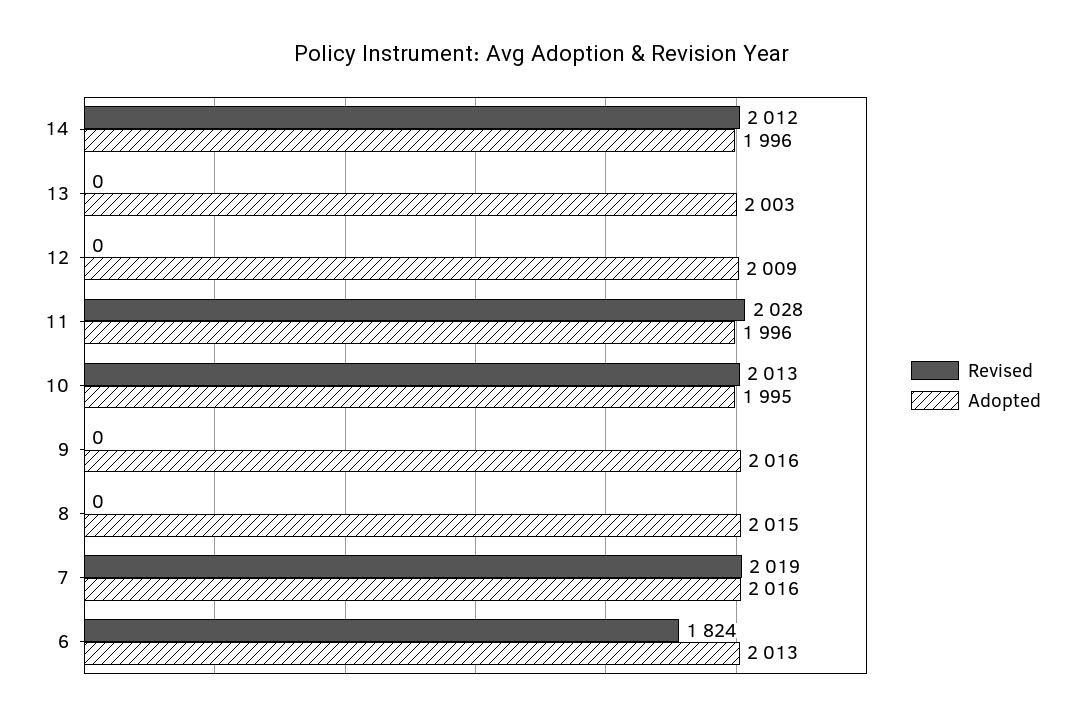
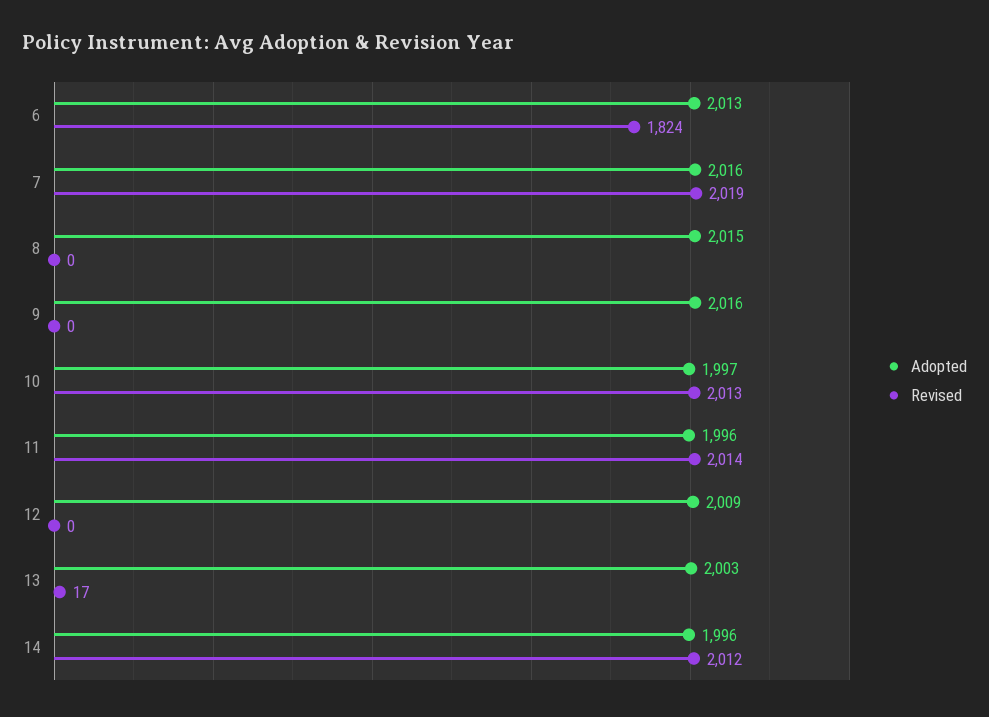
  {
    "Revised": {
      "14": 2012,
-     "13": 0,
+     "13": 17,
      "12": 0,
-     "11": 2028,
+     "11": 2014,
      "10": 2013,
      "9": 0,
      "8": 0,
      "7": 2019,
      "6": 1824
    },
    "Adopted": {
      "14": 1996,
      "13": 2003,
      "12": 2009,
      "11": 1996,
-     "10": 1995,
+     "10": 1997,
      "9": 2016,
      "8": 2015,
      "7": 2016,
      "6": 2013
    }
  }

